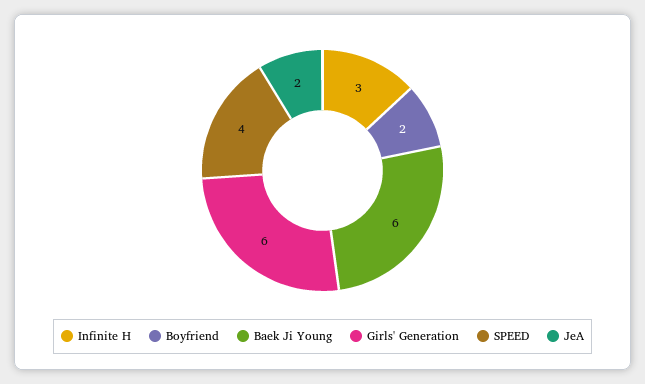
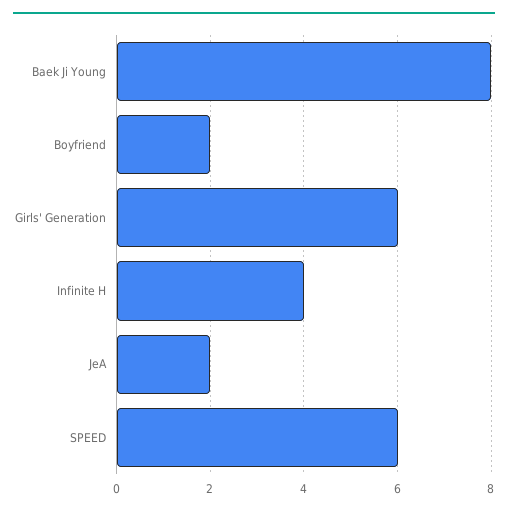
  {
-   "Infinite H": 3,
+   "Infinite H": 4,
    "Boyfriend": 2,
-   "Baek Ji Young": 6,
+   "Baek Ji Young": 8,
    "Girls' Generation": 6,
-   "SPEED": 4,
+   "SPEED": 6,
    "JeA": 2
  }

